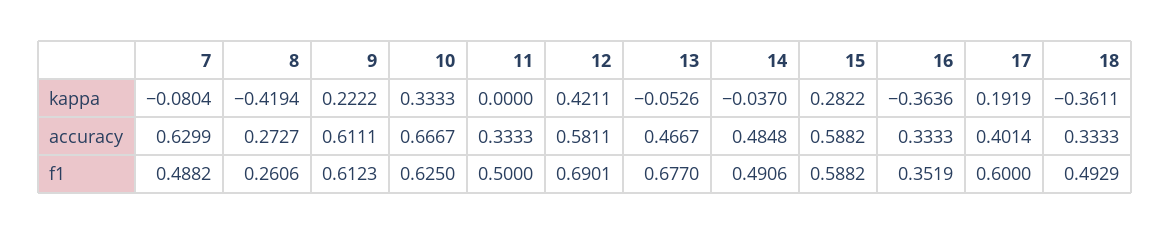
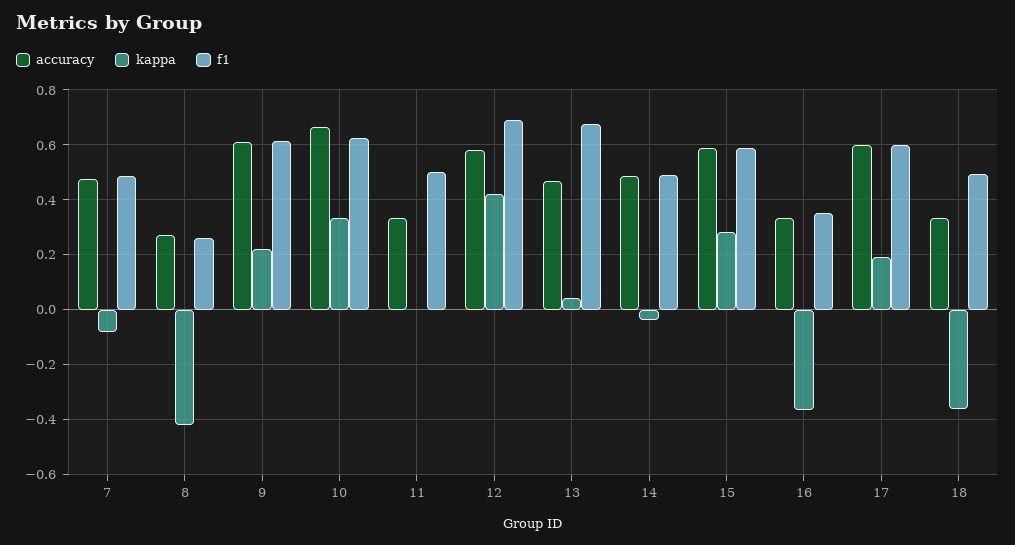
  {
    "kappa": {
      "7": -0.0804,
      "8": -0.4194,
      "9": 0.2222,
      "10": 0.3333,
      "11": 0,
      "12": 0.4211,
-     "13": -0.0526,
+     "13": 0.05,
      "14": -0.037,
      "15": 0.2822,
      "16": -0.3636,
      "17": 0.1919,
      "18": -0.3611
    },
    "accuracy": {
-     "7": 0.6299,
+     "7": 0.475,
      "8": 0.2727,
      "9": 0.6111,
      "10": 0.6667,
      "11": 0.3333,
      "12": 0.5811,
      "13": 0.4667,
      "14": 0.4848,
      "15": 0.5882,
      "16": 0.3333,
-     "17": 0.4014,
+     "17": 0.6,
      "18": 0.3333
    },
    "f1": {
      "7": 0.4882,
      "8": 0.2606,
      "9": 0.6123,
      "10": 0.625,
      "11": 0.5,
      "12": 0.6901,
      "13": 0.677,
      "14": 0.4906,
      "15": 0.5882,
      "16": 0.3519,
      "17": 0.6,
      "18": 0.4929
    }
  }

